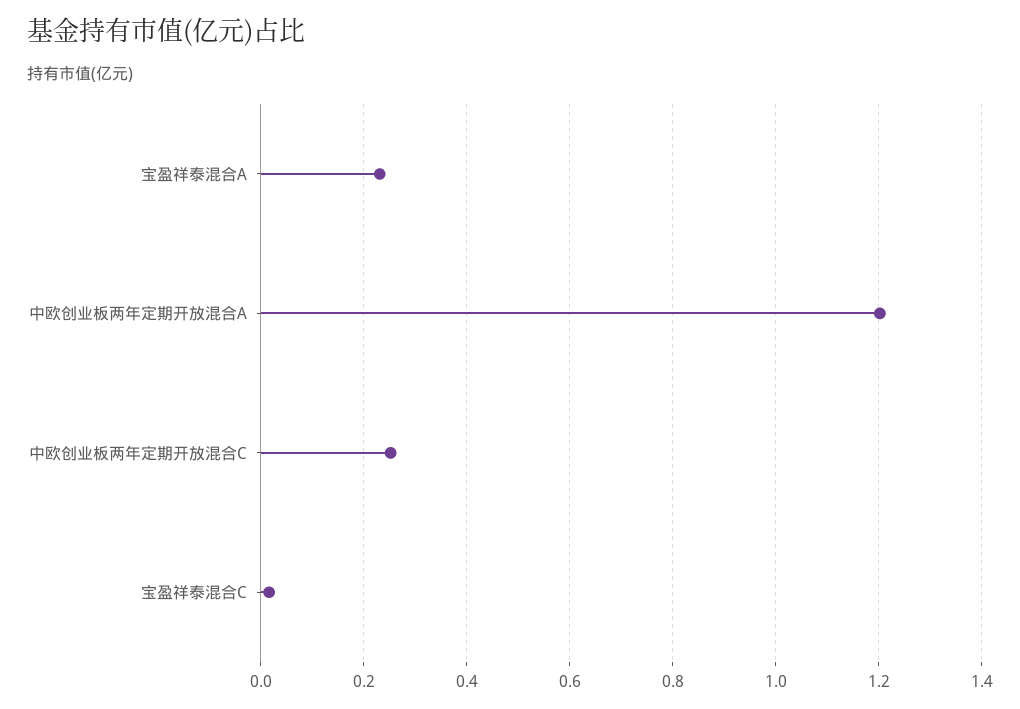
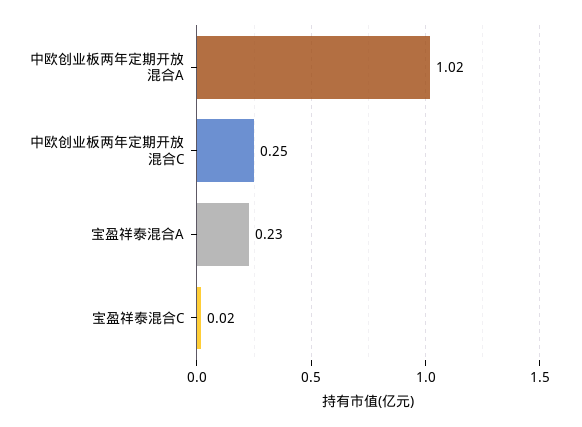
  {
    "宝盈祥泰混合A": 0.23,
-   "中欧创业板两年定期开放混合A": 1.2,
+   "中欧创业板两年定期开放混合A": 1.02,
    "中欧创业板两年定期开放混合C": 0.25,
    "宝盈祥泰混合C": 0.02
  }

